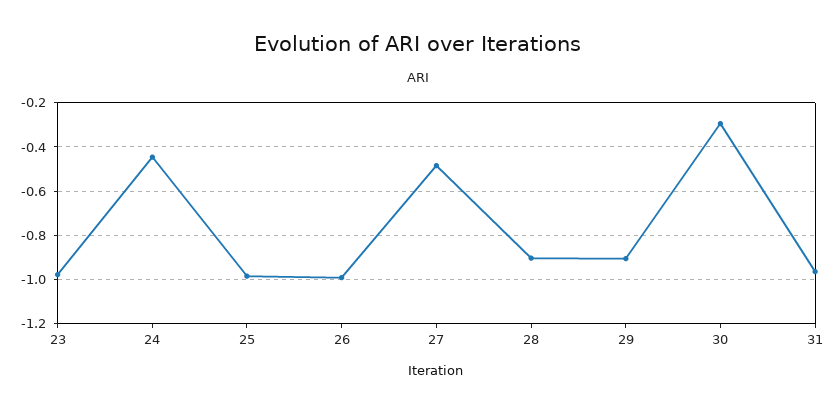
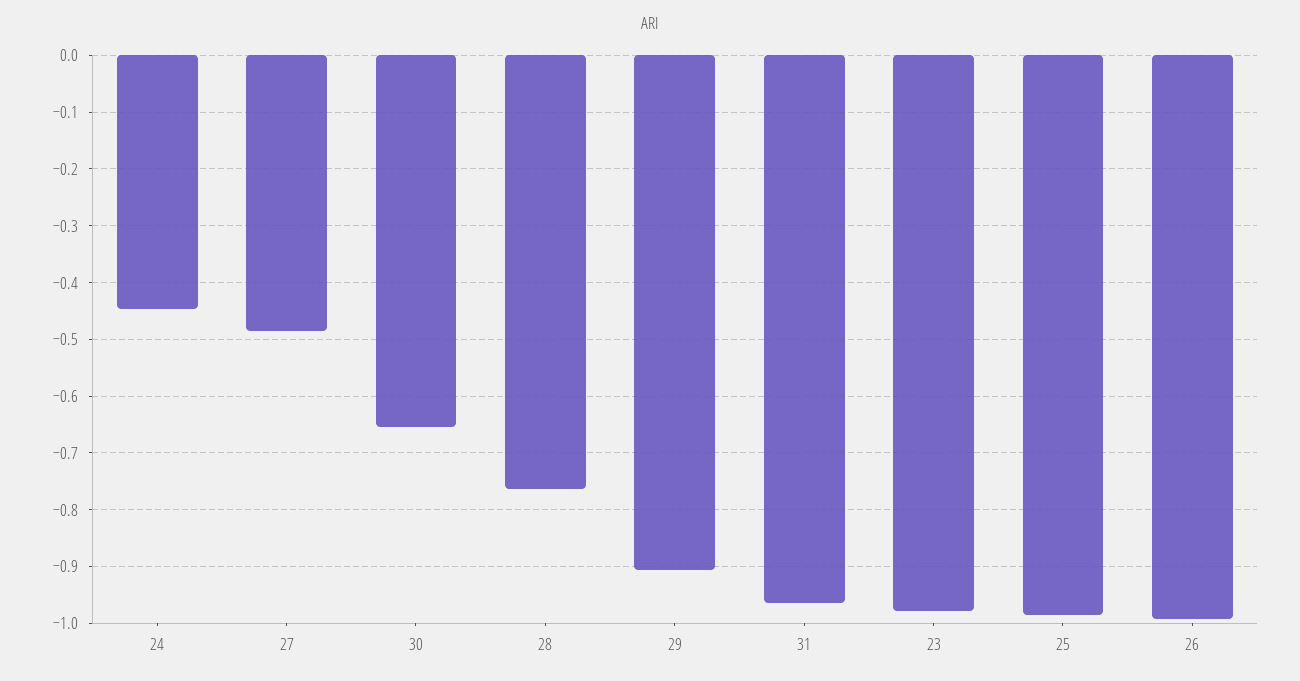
  {
    "23": -0.98,
    "24": -0.44,
    "25": -0.98,
    "26": -1,
    "27": -0.48,
-   "28": -0.9,
+   "28": -0.76,
    "29": -0.9,
-   "30": -0.3,
+   "30": -0.66,
    "31": -0.96
  }

